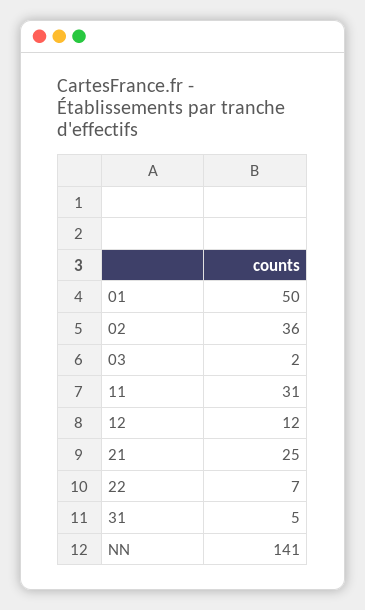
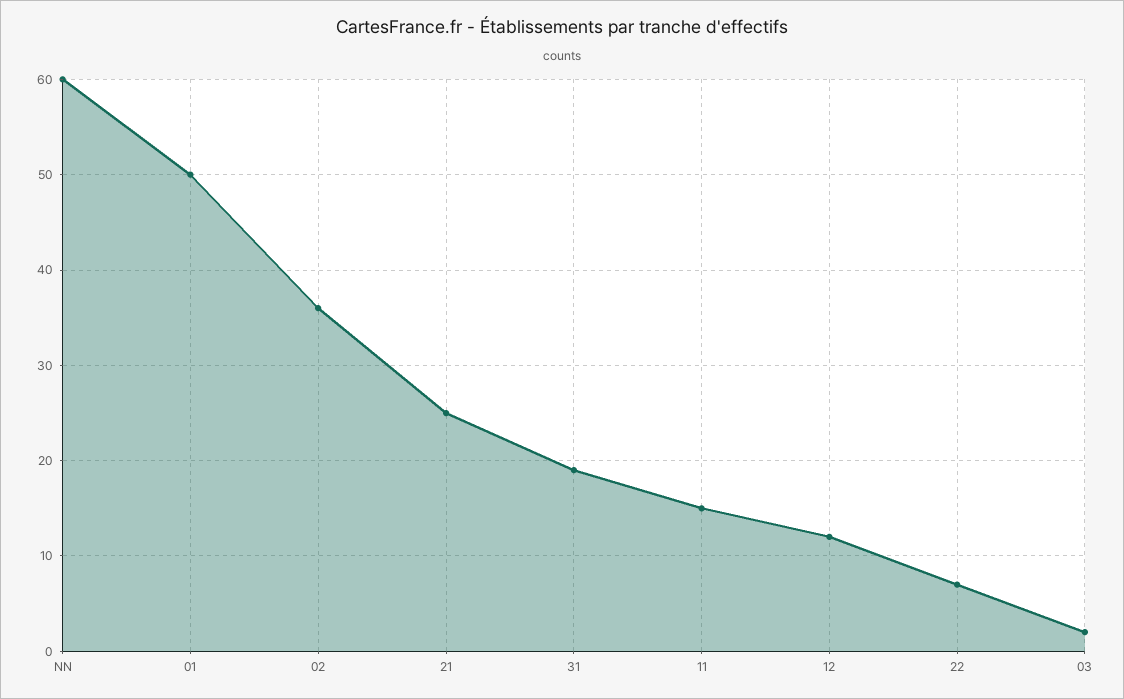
  {
    "01": 50,
    "02": 36,
    "03": 2,
-   "11": 31,
+   "11": 15,
    "12": 12,
    "21": 25,
    "22": 7,
-   "31": 5,
+   "31": 19,
-   "NN": 141
+   "NN": 60
  }

